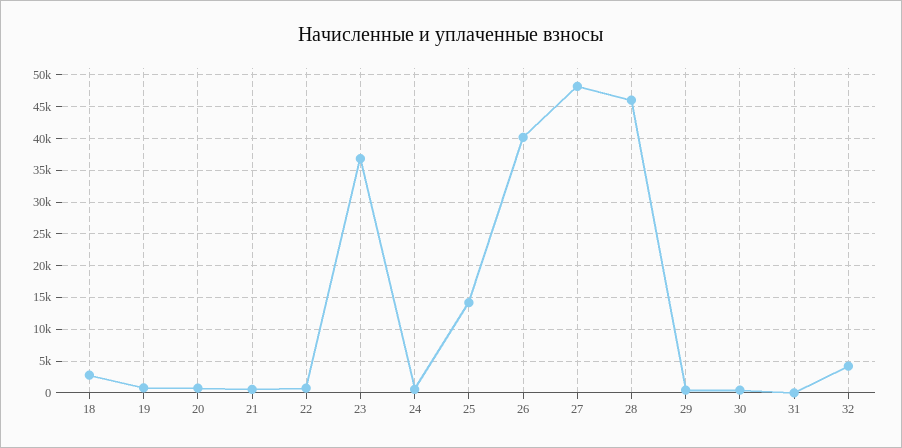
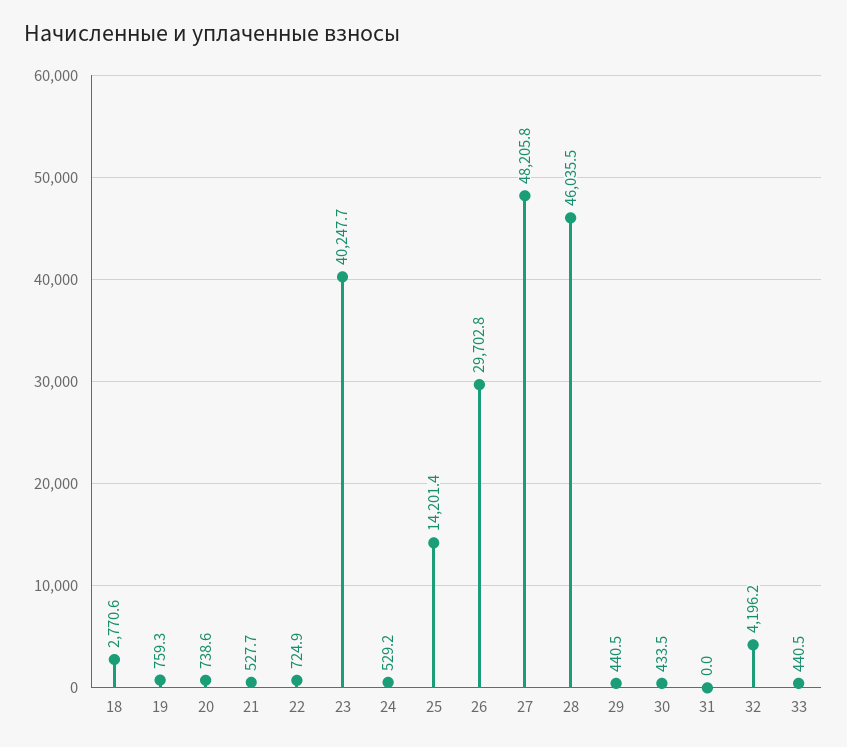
  {
    "18": 2770.6,
    "19": 759.3,
    "20": 738.6,
    "21": 527.7,
    "22": 724.9,
-   "23": 37000,
+   "23": 40247.7,
    "24": 529.2,
    "25": 14201.4,
-   "26": 40000,
+   "26": 29702.8,
    "27": 48205.8,
    "28": 46035.5,
    "29": 440.5,
    "30": 433.5,
    "31": 0,
-   "32": 4196.2
+   "32": 4196.2,
+   "33": 440.5
  }

